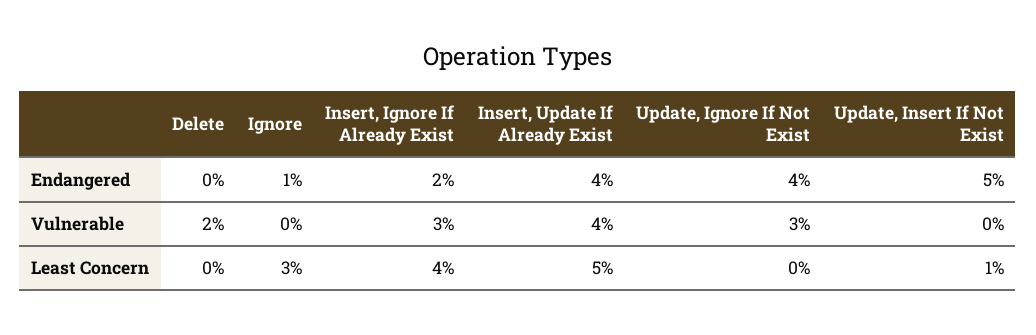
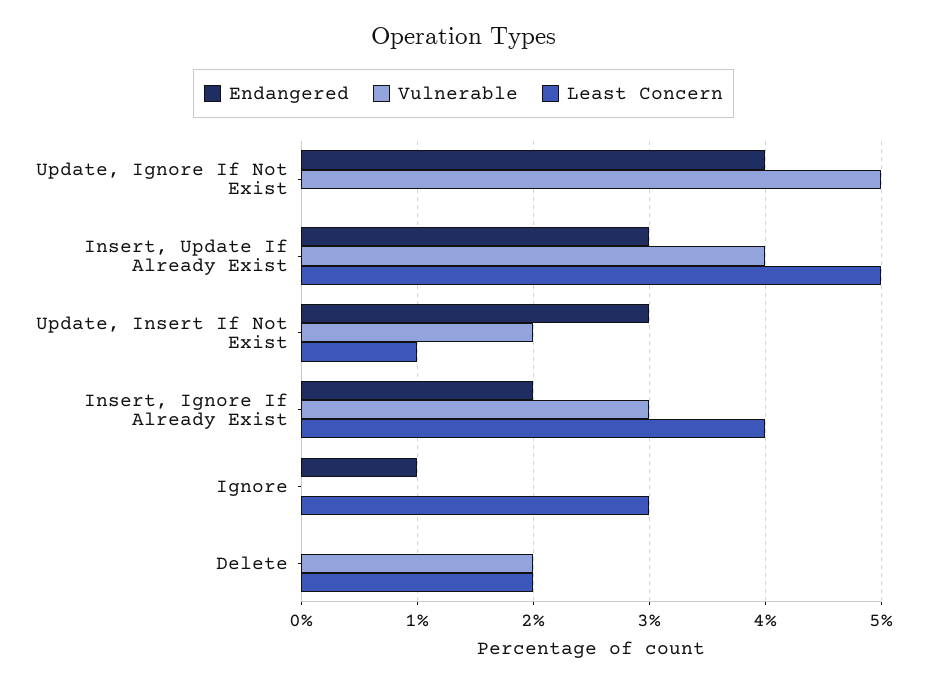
  {
    "Endangered": {
      "Delete": 0,
      "Ignore": 1,
      "Insert, Ignore If Already Exist": 2,
-     "Insert, Update If Already Exist": 4,
+     "Insert, Update If Already Exist": 3,
      "Update, Ignore If Not Exist": 4,
-     "Update, Insert If Not Exist": 5
+     "Update, Insert If Not Exist": 3
    },
    "Vulnerable": {
      "Delete": 2,
      "Ignore": 0,
      "Insert, Ignore If Already Exist": 3,
      "Insert, Update If Already Exist": 4,
-     "Update, Ignore If Not Exist": 3,
+     "Update, Ignore If Not Exist": 5,
-     "Update, Insert If Not Exist": 0
+     "Update, Insert If Not Exist": 2
    },
    "Least Concern": {
-     "Delete": 0,
+     "Delete": 2,
      "Ignore": 3,
      "Insert, Ignore If Already Exist": 4,
      "Insert, Update If Already Exist": 5,
      "Update, Ignore If Not Exist": 0,
      "Update, Insert If Not Exist": 1
    }
  }

